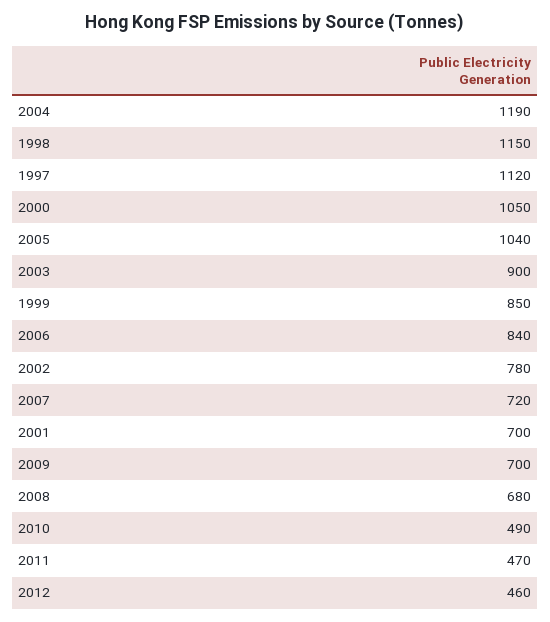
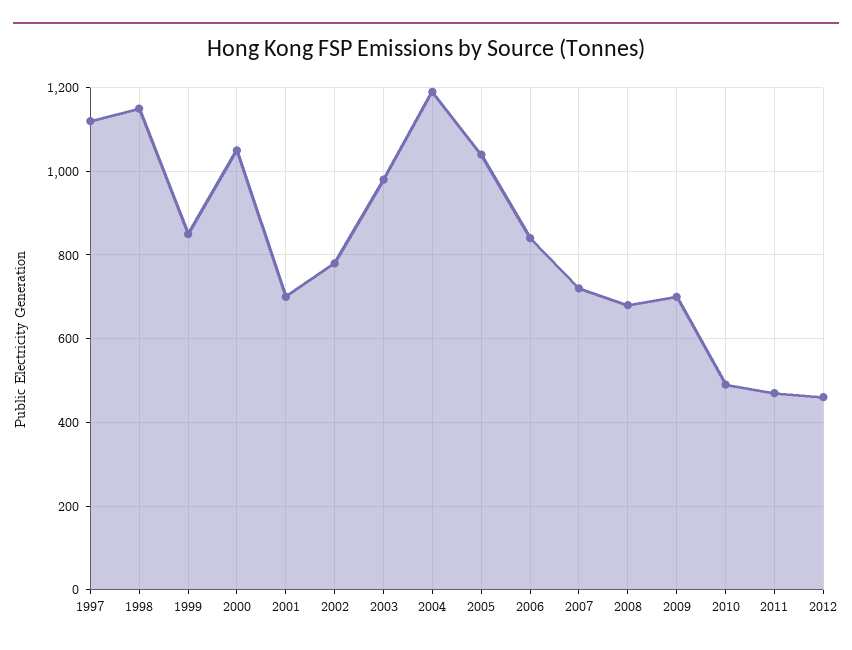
  {
    "2004": 1190,
    "1998": 1150,
    "1997": 1120,
    "2000": 1050,
    "2005": 1040,
-   "2003": 900,
+   "2003": 980,
    "1999": 850,
    "2006": 840,
    "2002": 780,
    "2007": 720,
    "2001": 700,
    "2009": 700,
    "2008": 680,
    "2010": 490,
    "2011": 470,
    "2012": 460
  }

